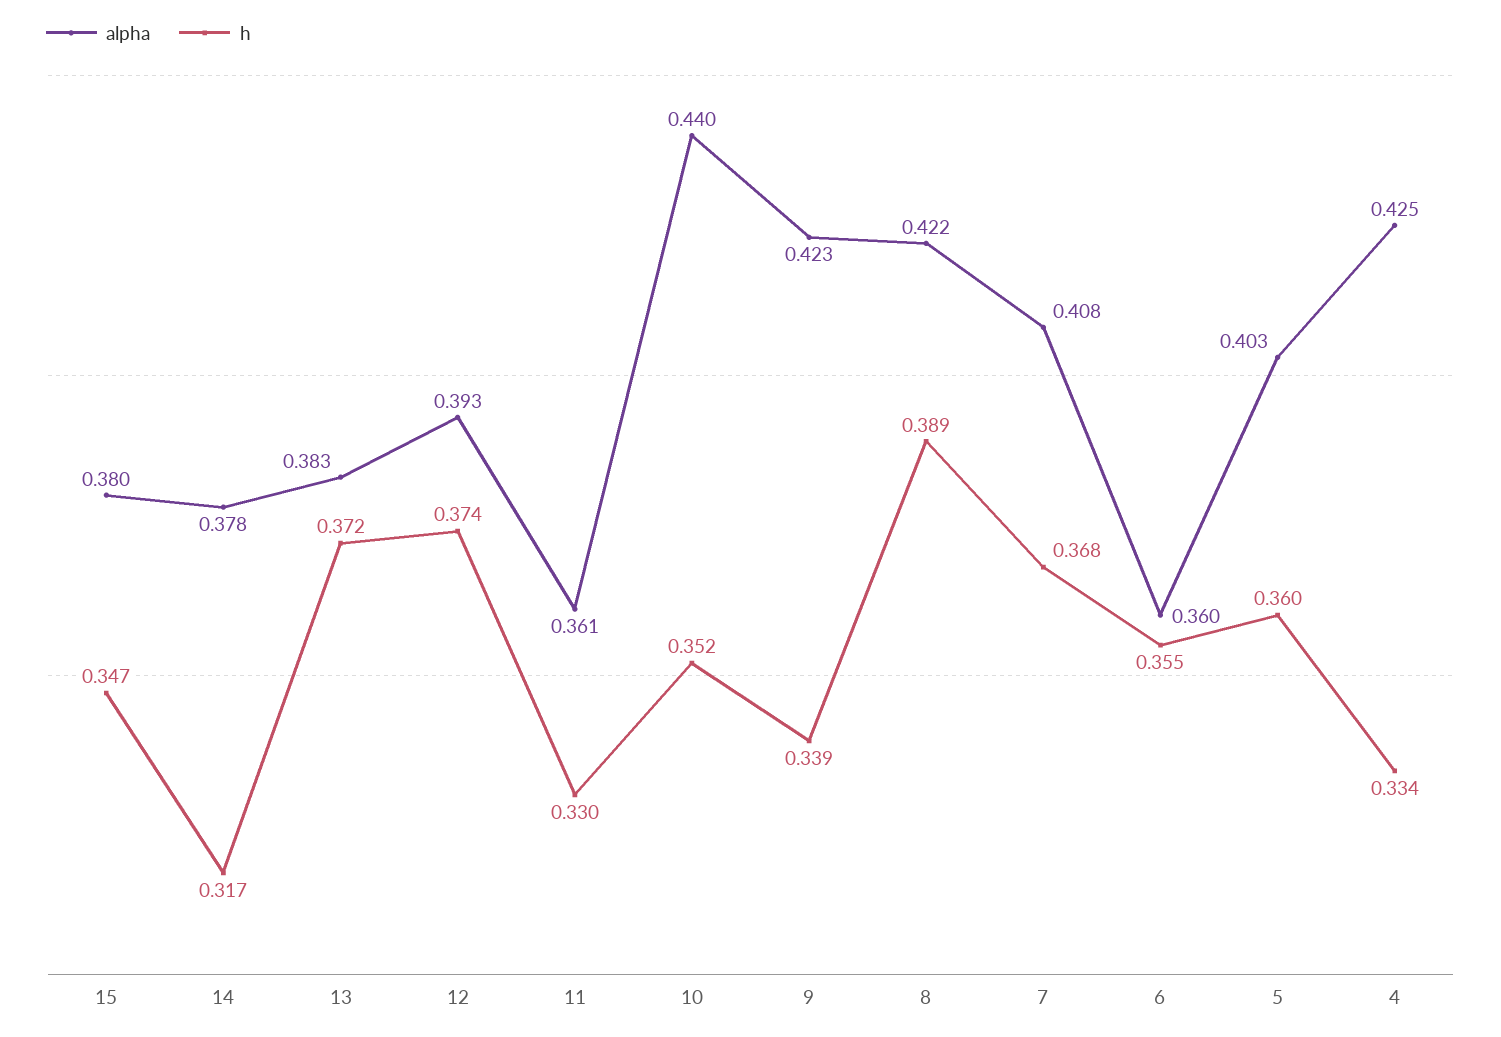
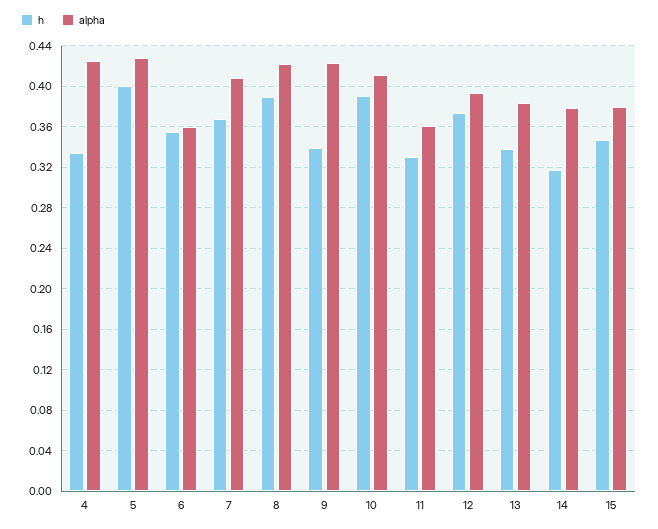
  {
    "alpha": {
      "15": 0.38,
      "14": 0.378,
      "13": 0.383,
      "12": 0.393,
      "11": 0.361,
-     "10": 0.44,
+     "10": 0.41,
      "9": 0.423,
      "8": 0.422,
      "7": 0.408,
      "6": 0.36,
-     "5": 0.403,
+     "5": 0.43,
      "4": 0.425
    },
    "h": {
      "15": 0.347,
      "14": 0.317,
-     "13": 0.372,
+     "13": 0.34,
      "12": 0.374,
      "11": 0.33,
-     "10": 0.352,
+     "10": 0.39,
      "9": 0.339,
      "8": 0.389,
      "7": 0.368,
      "6": 0.355,
-     "5": 0.36,
+     "5": 0.4,
      "4": 0.334
    }
  }

